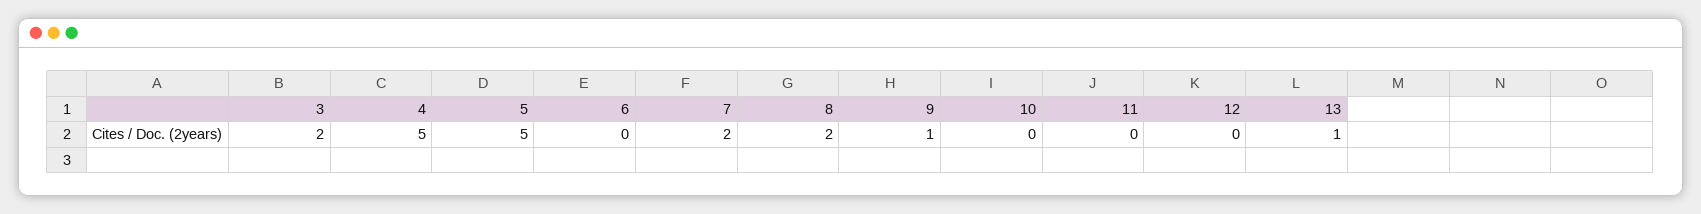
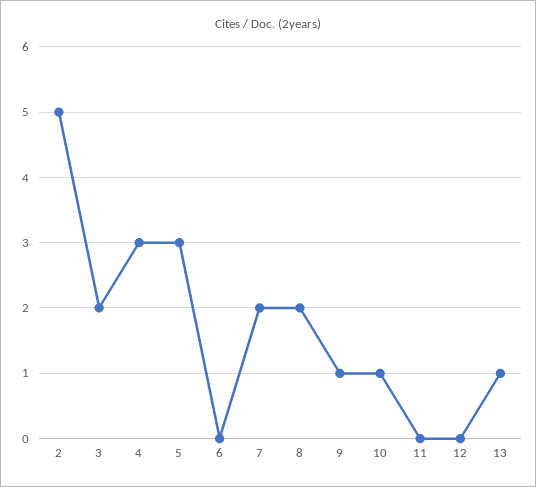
  {
    "3": 2,
-   "4": 5,
+   "4": 3,
-   "5": 5,
+   "5": 3,
    "6": 0,
    "7": 2,
    "8": 2,
    "9": 1,
-   "10": 0,
+   "10": 1,
    "11": 0,
    "12": 0,
-   "13": 1
+   "13": 1,
+   "2": 5
  }

